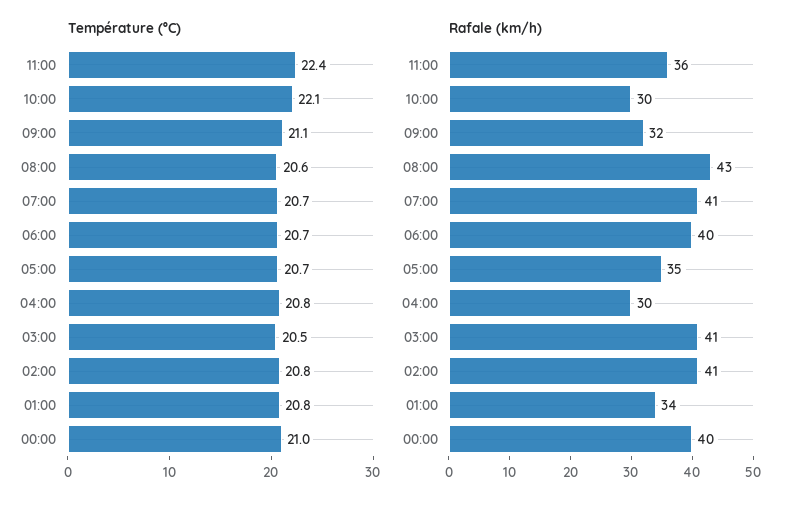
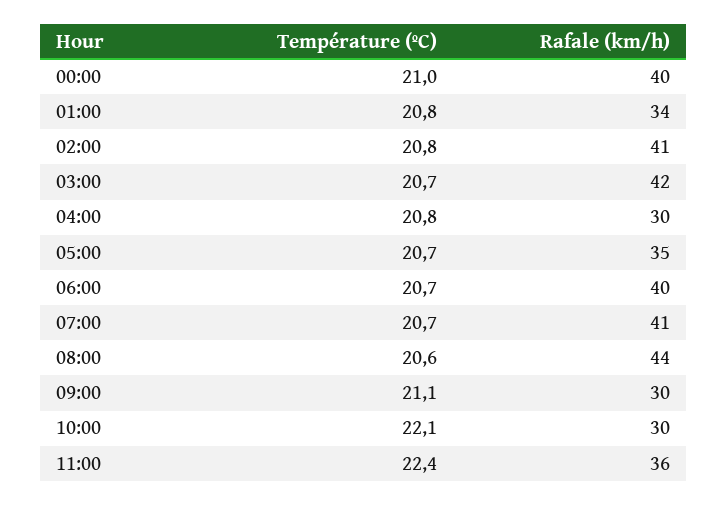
  {
    "Température (ºC)": {
      "11:00": 22.4,
      "10:00": 22.1,
      "09:00": 21.1,
      "08:00": 20.6,
      "07:00": 20.7,
      "06:00": 20.7,
      "05:00": 20.7,
      "04:00": 20.8,
-     "03:00": 20.5,
+     "03:00": 20.7,
      "02:00": 20.8,
      "01:00": 20.8,
      "00:00": 21
    },
    "Rafale (km/h)": {
      "11:00": 36,
      "10:00": 30,
-     "09:00": 32,
+     "09:00": 30,
-     "08:00": 43,
+     "08:00": 44,
      "07:00": 41,
      "06:00": 40,
      "05:00": 35,
      "04:00": 30,
-     "03:00": 41,
+     "03:00": 42,
      "02:00": 41,
      "01:00": 34,
      "00:00": 40
    }
  }

